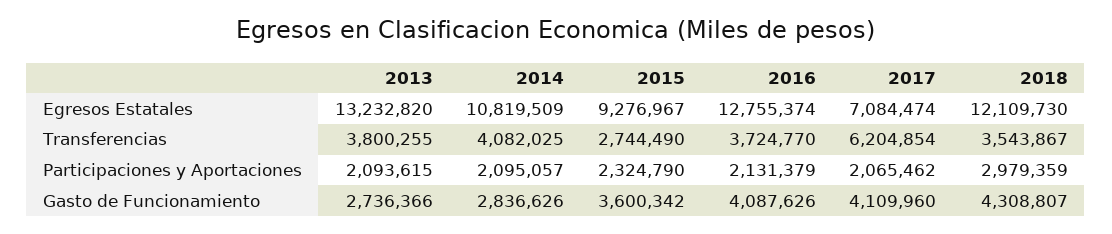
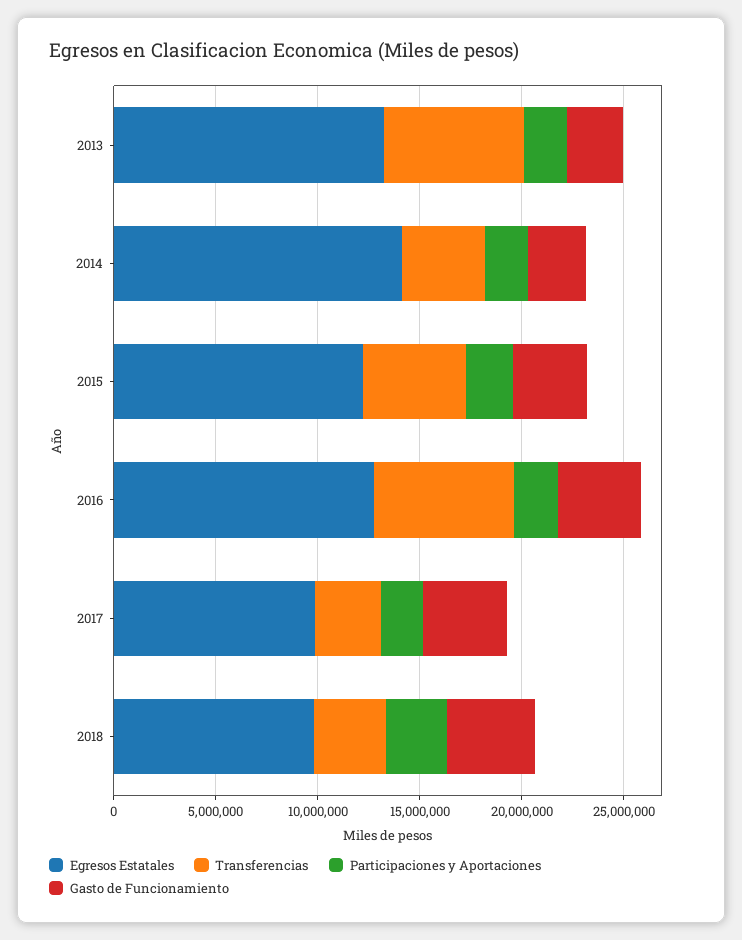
  {
    "Egresos Estatales": {
      "2013": 13232820,
-     "2014": 10819509,
+     "2014": 14000000,
-     "2015": 9276967,
+     "2015": 12000000,
      "2016": 12755374,
-     "2017": 7084474,
+     "2017": 10000000,
-     "2018": 12109730
+     "2018": 10000000
    },
    "Transferencias": {
-     "2013": 3800255,
+     "2013": 7000000,
      "2014": 4082025,
-     "2015": 2744490,
+     "2015": 5000000,
-     "2016": 3724770,
+     "2016": 7000000,
-     "2017": 6204854,
+     "2017": 3000000,
      "2018": 3543867
    },
    "Participaciones y Aportaciones": {
      "2013": 2093615,
      "2014": 2095057,
      "2015": 2324790,
      "2016": 2131379,
      "2017": 2065462,
      "2018": 2979359
    },
    "Gasto de Funcionamiento": {
      "2013": 2736366,
      "2014": 2836626,
      "2015": 3600342,
      "2016": 4087626,
      "2017": 4109960,
      "2018": 4308807
    }
  }

